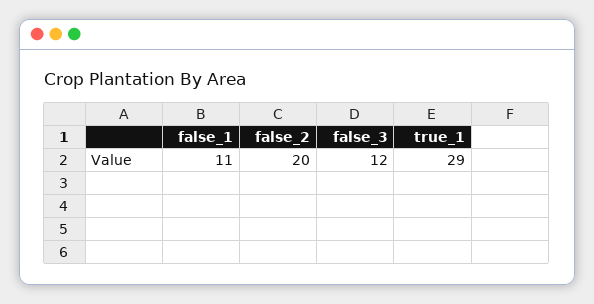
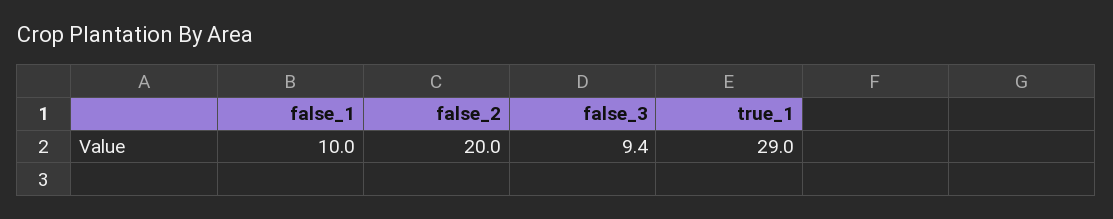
  {
-   "false_1": 11,
+   "false_1": 10,
    "false_2": 20,
-   "false_3": 12,
+   "false_3": 9.4,
    "true_1": 29
  }

